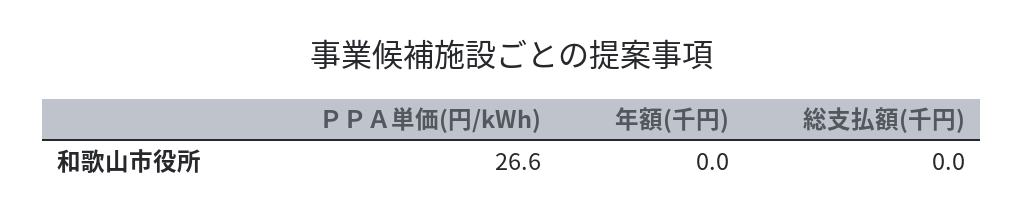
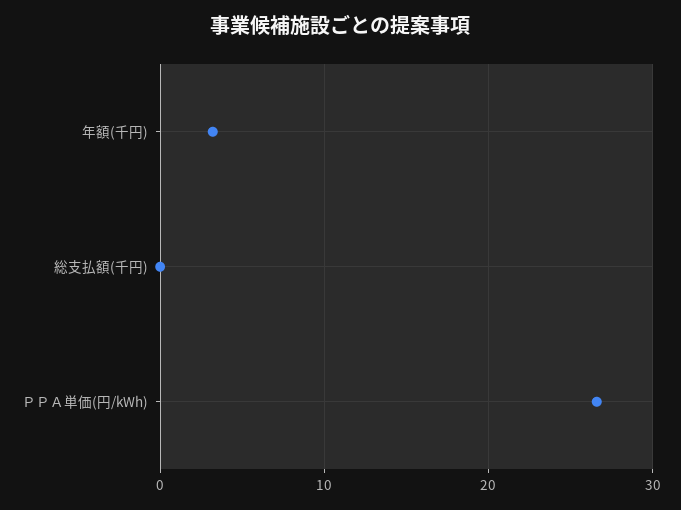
  {
    "ＰＰＡ単価(円/kWh)": 26.6,
-   "年額(千円)": 0,
+   "年額(千円)": 3,
    "総支払額(千円)": 0
  }

